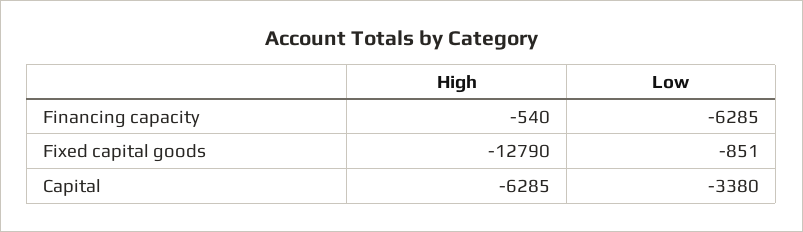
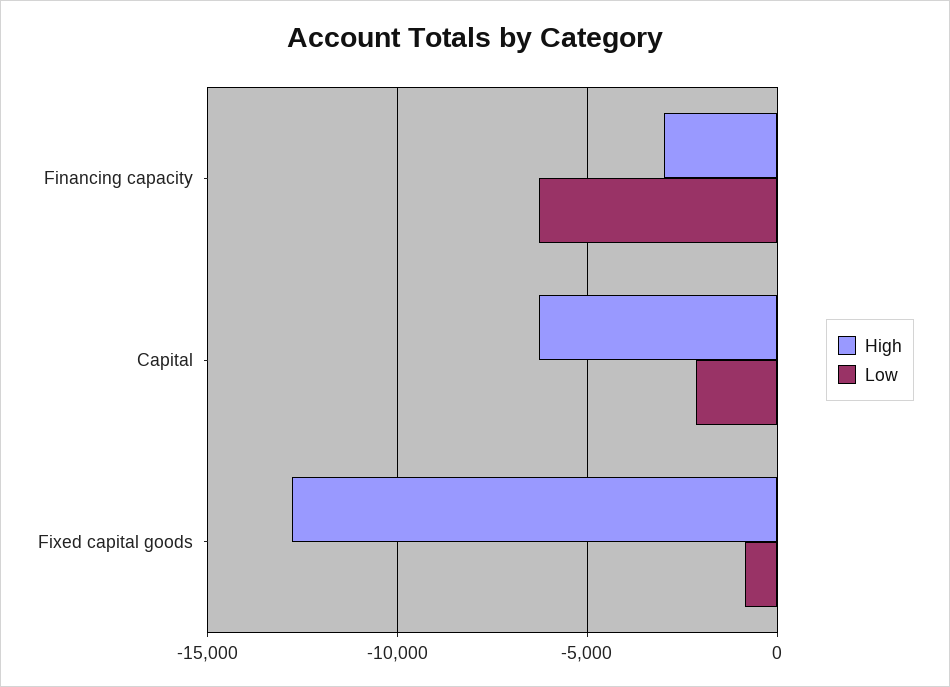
  {
    "High": {
-     "Financing capacity": -540,
+     "Financing capacity": -3000,
      "Fixed capital goods": -12790,
      "Capital": -6285
    },
    "Low": {
      "Financing capacity": -6285,
      "Fixed capital goods": -851,
-     "Capital": -3380
+     "Capital": -2000
    }
  }

